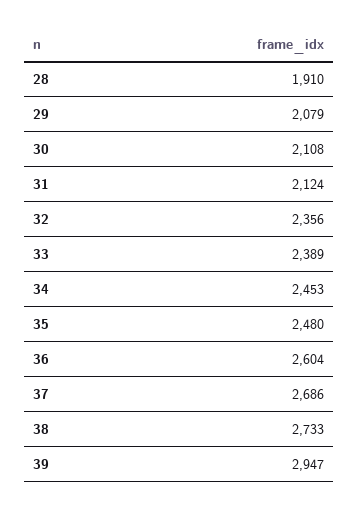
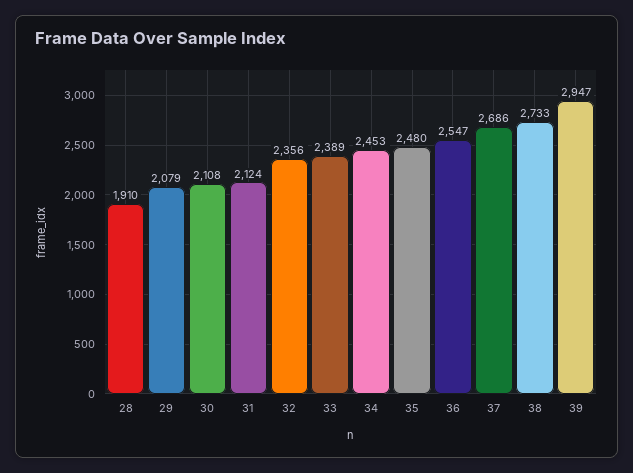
  {
    "28": 1910,
    "29": 2079,
    "30": 2108,
    "31": 2124,
    "32": 2356,
    "33": 2389,
    "34": 2453,
    "35": 2480,
-   "36": 2604,
+   "36": 2547,
    "37": 2686,
    "38": 2733,
    "39": 2947
  }

